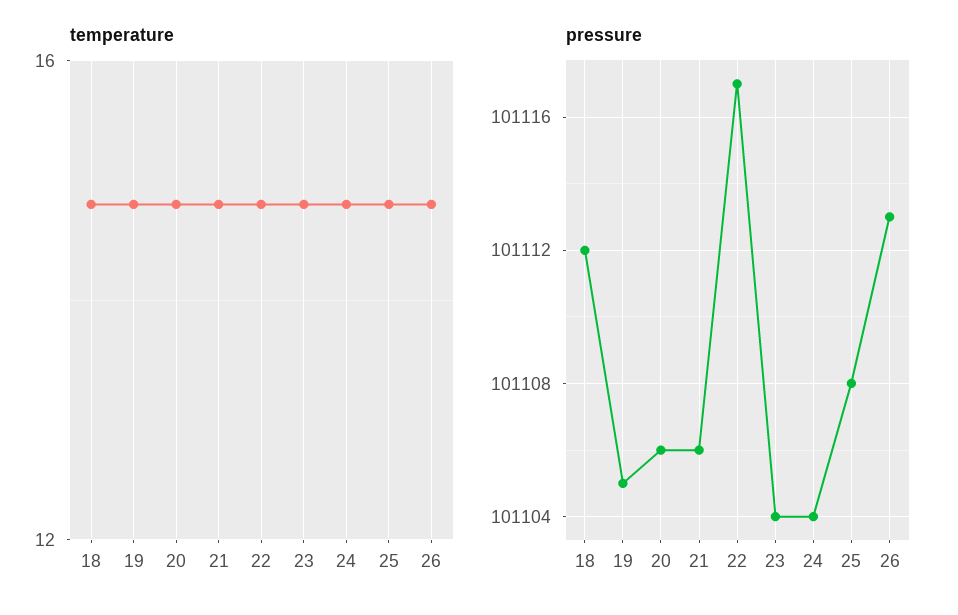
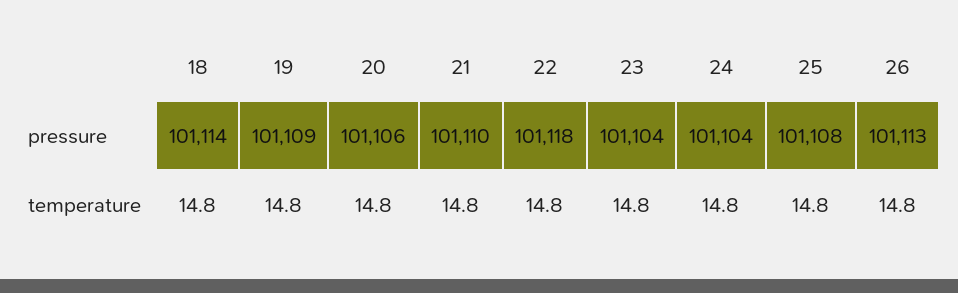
  {
    "temperature": {
      "18": 14.8,
      "19": 14.8,
      "20": 14.8,
      "21": 14.8,
      "22": 14.8,
      "23": 14.8,
      "24": 14.8,
      "25": 14.8,
      "26": 14.8
    },
    "pressure": {
-     "18": 101112,
+     "18": 101114,
-     "19": 101105,
+     "19": 101109,
      "20": 101106,
-     "21": 101106,
+     "21": 101110,
-     "22": 101117,
+     "22": 101118,
      "23": 101104,
      "24": 101104,
      "25": 101108,
      "26": 101113
    }
  }

